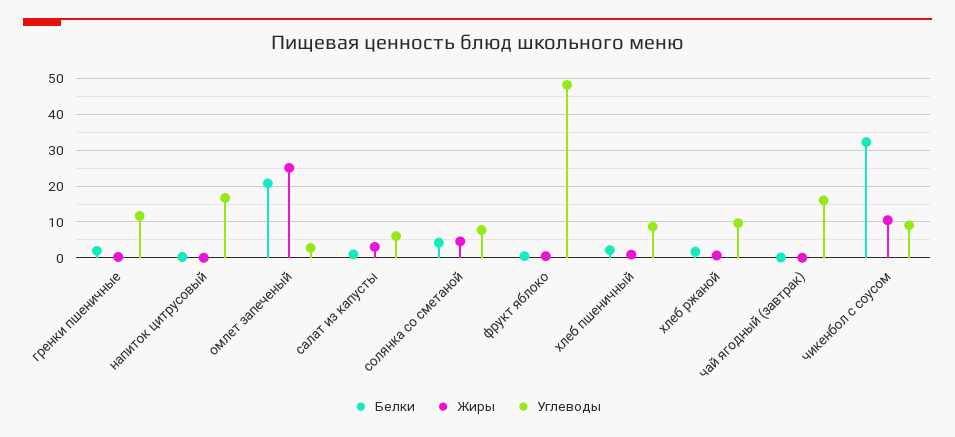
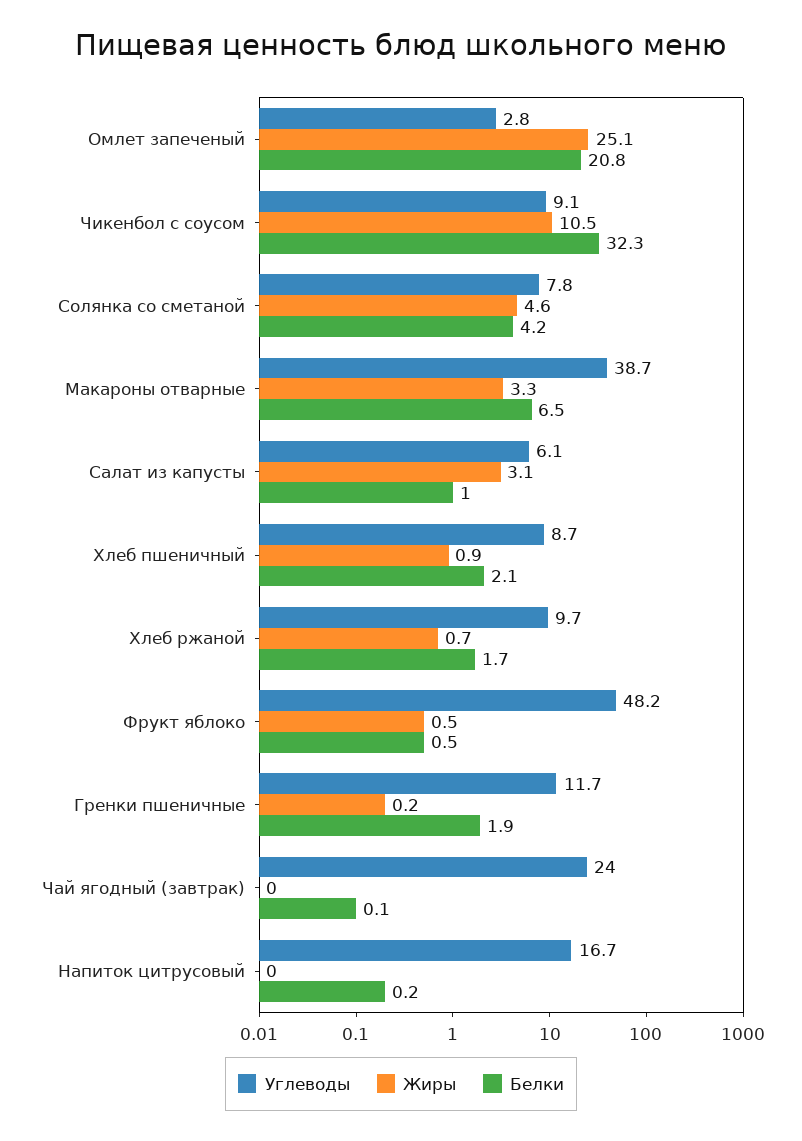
  {
    "Белки": {
      "гренки пшеничные": 1.9,
      "напиток цитрусовый": 0.2,
      "омлет запеченый": 20.8,
      "салат из капусты": 1,
      "солянка со сметаной": 4.2,
      "фрукт яблоко": 0.5,
      "хлеб пшеничный": 2.1,
      "хлеб ржаной": 1.7,
      "чай ягодный (завтрак)": 0.1,
-     "чикенбол с соусом": 32.3
+     "чикенбол с соусом": 32.3,
+     "Макароны отварные": 6.5
    },
    "Жиры": {
      "гренки пшеничные": 0.2,
      "напиток цитрусовый": 0,
      "омлет запеченый": 25.1,
      "салат из капусты": 3.1,
      "солянка со сметаной": 4.6,
      "фрукт яблоко": 0.5,
      "хлеб пшеничный": 0.9,
      "хлеб ржаной": 0.7,
      "чай ягодный (завтрак)": 0,
-     "чикенбол с соусом": 10.5
+     "чикенбол с соусом": 10.5,
+     "Макароны отварные": 3.3
    },
    "Углеводы": {
      "гренки пшеничные": 11.7,
      "напиток цитрусовый": 16.7,
      "омлет запеченый": 2.8,
      "салат из капусты": 6.1,
      "солянка со сметаной": 7.8,
      "фрукт яблоко": 48.2,
      "хлеб пшеничный": 8.7,
      "хлеб ржаной": 9.7,
-     "чай ягодный (завтрак)": 16,
+     "чай ягодный (завтрак)": 24,
-     "чикенбол с соусом": 9.1
+     "чикенбол с соусом": 9.1,
+     "Макароны отварные": 38.7
    }
  }

